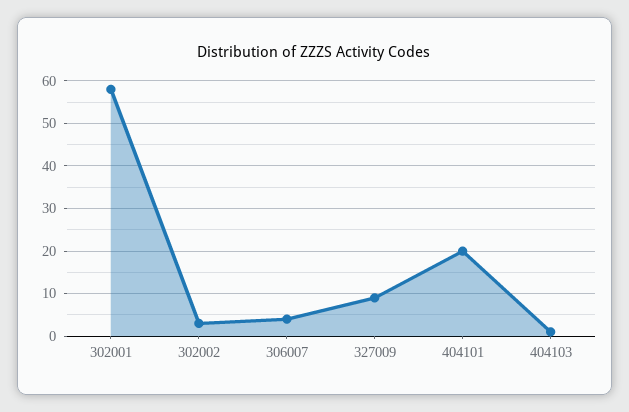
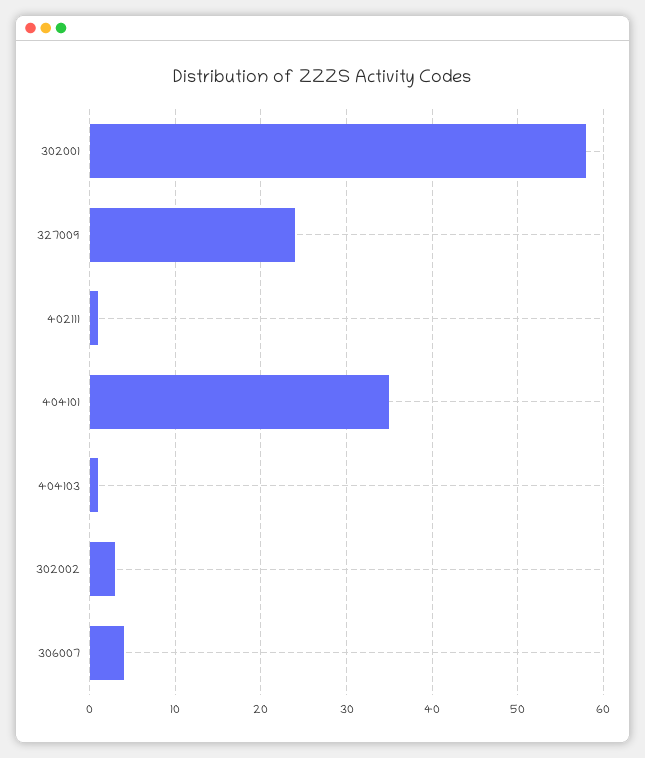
  {
    "302001": 58,
    "302002": 3,
    "306007": 4,
-   "327009": 10,
+   "327009": 24,
-   "404101": 20,
+   "404101": 35,
-   "404103": 1
+   "404103": 1,
+   "402111": 1
  }

